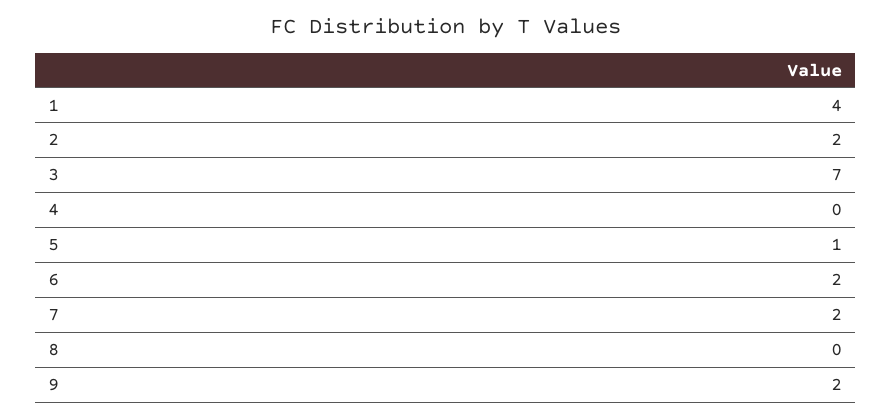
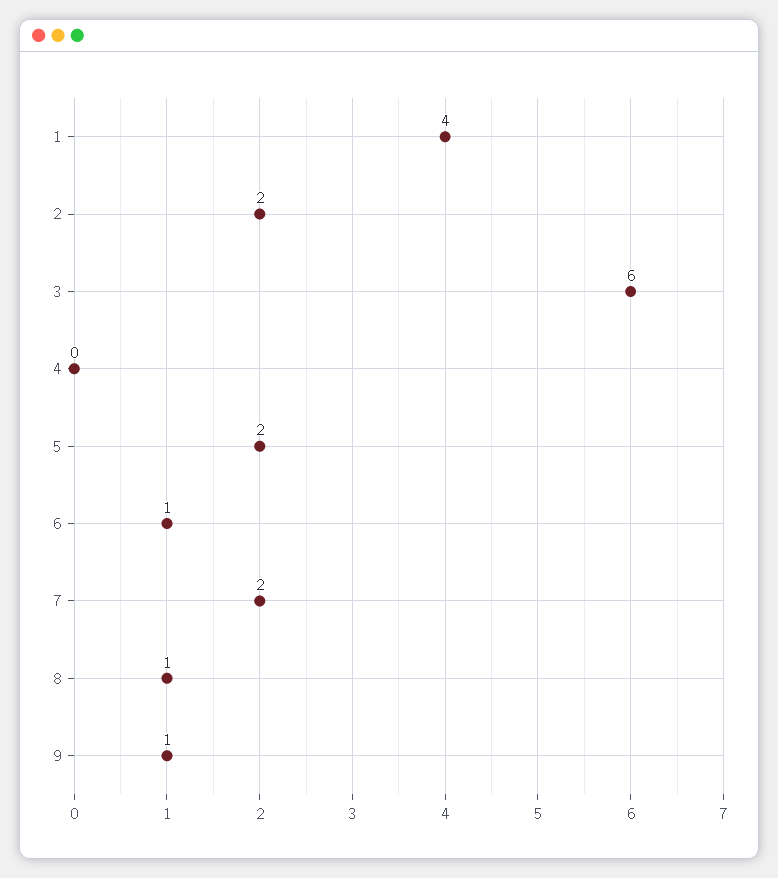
  {
    "1": 4,
    "2": 2,
-   "3": 7,
+   "3": 6,
    "4": 0,
-   "5": 1,
+   "5": 2,
-   "6": 2,
+   "6": 1,
    "7": 2,
-   "8": 0,
+   "8": 1,
-   "9": 2
+   "9": 1
  }

